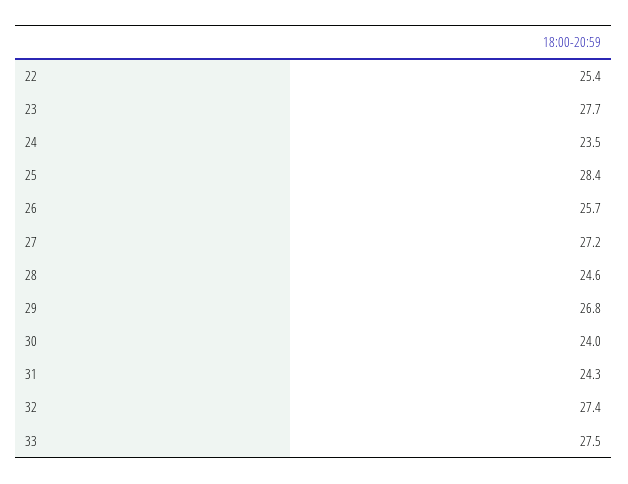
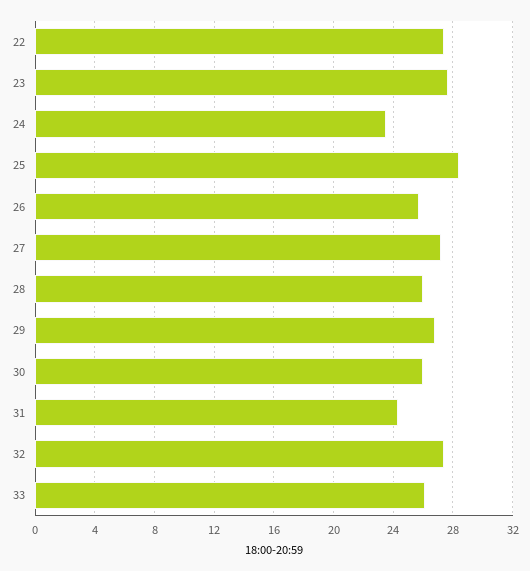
  {
-   "22": 25.4,
+   "22": 27.5,
    "23": 27.7,
    "24": 23.5,
    "25": 28.4,
    "26": 25.7,
    "27": 27.2,
-   "28": 24.6,
+   "28": 26,
    "29": 26.8,
-   "30": 24,
+   "30": 26,
    "31": 24.3,
    "32": 27.4,
-   "33": 27.5
+   "33": 26
  }

